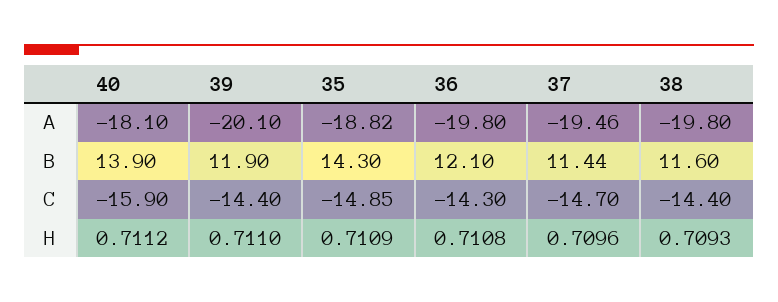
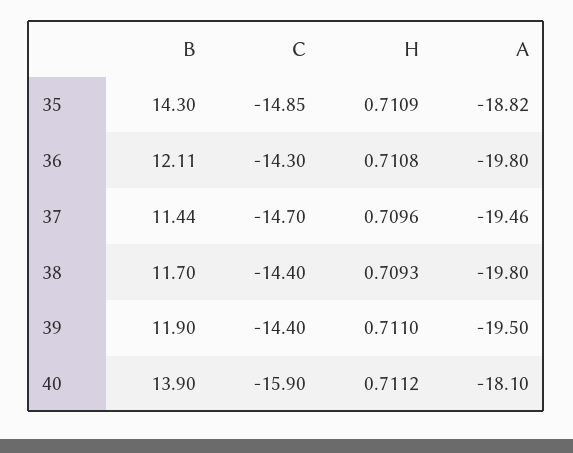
  {
    "40": {
      "A": -18.1,
      "B": 13.9,
      "C": -15.9,
      "H": 0.7112
    },
    "39": {
-     "A": -20.1,
+     "A": -19.5,
      "B": 11.9,
      "C": -14.4,
      "H": 0.711
    },
    "35": {
      "A": -18.82,
      "B": 14.3,
      "C": -14.85,
      "H": 0.7109
    },
    "36": {
      "A": -19.8,
-     "B": 12.1,
+     "B": 12.11,
      "C": -14.3,
      "H": 0.7108
    },
    "37": {
      "A": -19.46,
      "B": 11.44,
      "C": -14.7,
      "H": 0.7096
    },
    "38": {
      "A": -19.8,
-     "B": 11.6,
+     "B": 11.7,
      "C": -14.4,
      "H": 0.7093
    }
  }

